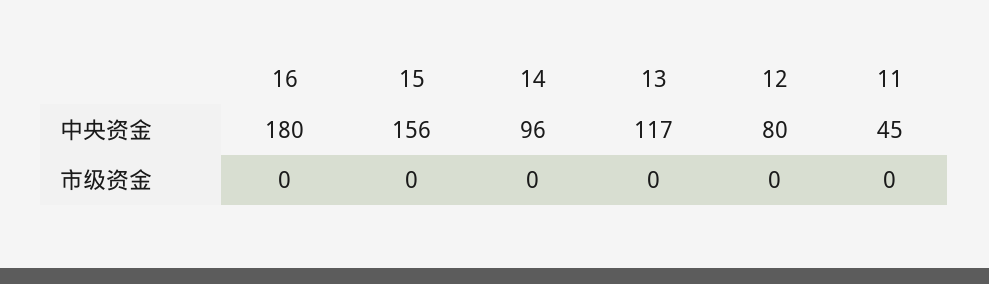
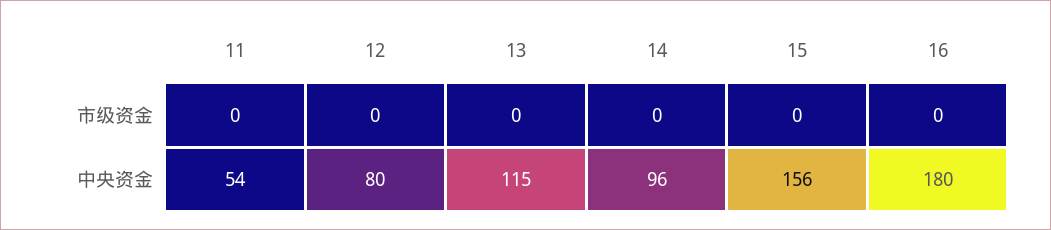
  {
    "16": {
      "中央资金": 180,
      "市级资金": 0
    },
    "15": {
      "中央资金": 156,
      "市级资金": 0
    },
    "14": {
      "中央资金": 96,
      "市级资金": 0
    },
    "13": {
-     "中央资金": 117,
+     "中央资金": 115,
      "市级资金": 0
    },
    "12": {
      "中央资金": 80,
      "市级资金": 0
    },
    "11": {
-     "中央资金": 45,
+     "中央资金": 54,
      "市级资金": 0
    }
  }

